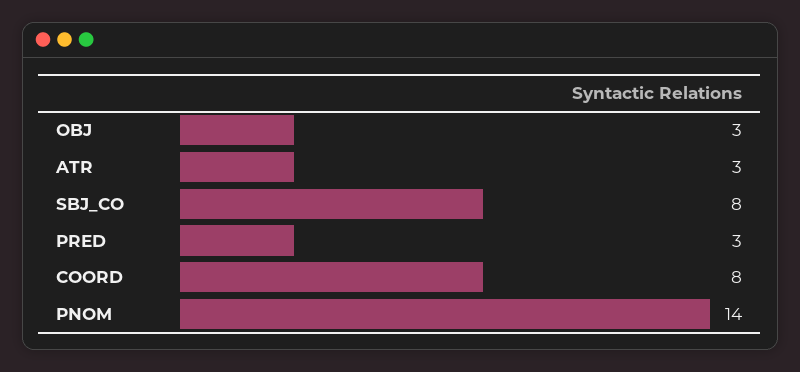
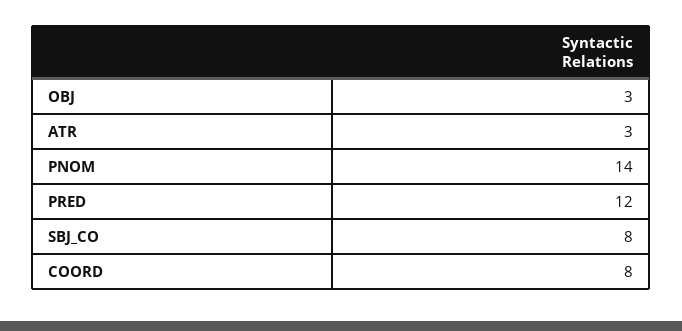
  {
    "OBJ": 3,
    "ATR": 3,
    "SBJ_CO": 8,
-   "PRED": 3,
+   "PRED": 12,
    "COORD": 8,
    "PNOM": 14
  }

